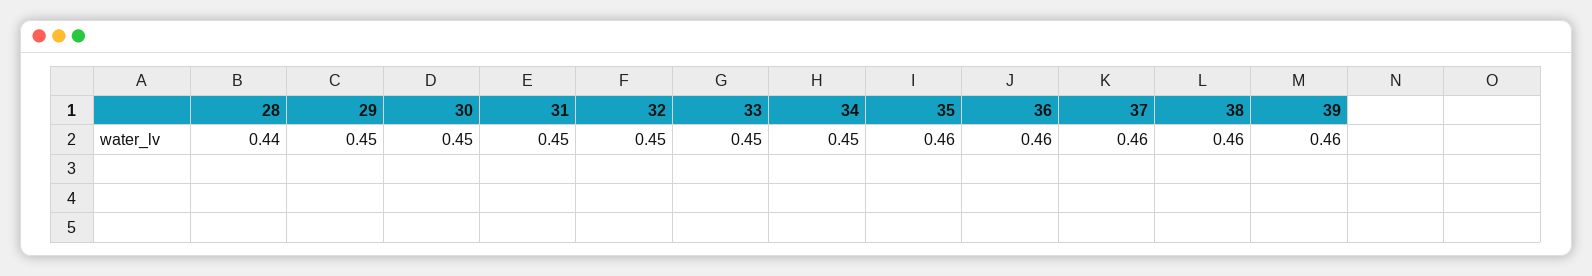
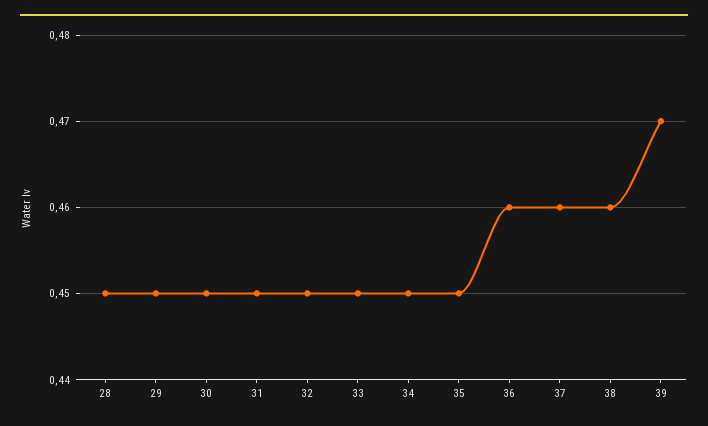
  {
-   "28": 0.44,
+   "28": 0.45,
    "29": 0.45,
    "30": 0.45,
    "31": 0.45,
    "32": 0.45,
    "33": 0.45,
    "34": 0.45,
-   "35": 0.46,
+   "35": 0.45,
    "36": 0.46,
    "37": 0.46,
    "38": 0.46,
-   "39": 0.46
+   "39": 0.47
  }

